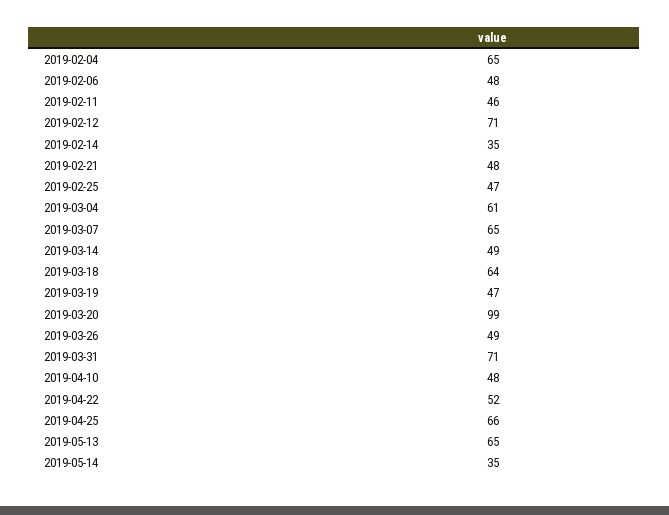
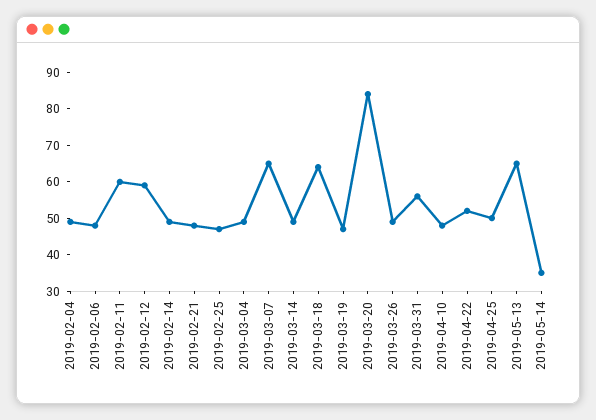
  {
-   "2019-02-04": 65,
+   "2019-02-04": 50,
    "2019-02-06": 48,
-   "2019-02-11": 46,
+   "2019-02-11": 60,
-   "2019-02-12": 71,
+   "2019-02-12": 60,
-   "2019-02-14": 35,
+   "2019-02-14": 50,
    "2019-02-21": 48,
    "2019-02-25": 47,
-   "2019-03-04": 61,
+   "2019-03-04": 50,
    "2019-03-07": 65,
    "2019-03-14": 49,
    "2019-03-18": 64,
    "2019-03-19": 47,
-   "2019-03-20": 99,
+   "2019-03-20": 85,
    "2019-03-26": 49,
-   "2019-03-31": 71,
+   "2019-03-31": 55,
    "2019-04-10": 48,
    "2019-04-22": 52,
-   "2019-04-25": 66,
+   "2019-04-25": 50,
    "2019-05-13": 65,
    "2019-05-14": 35
  }

